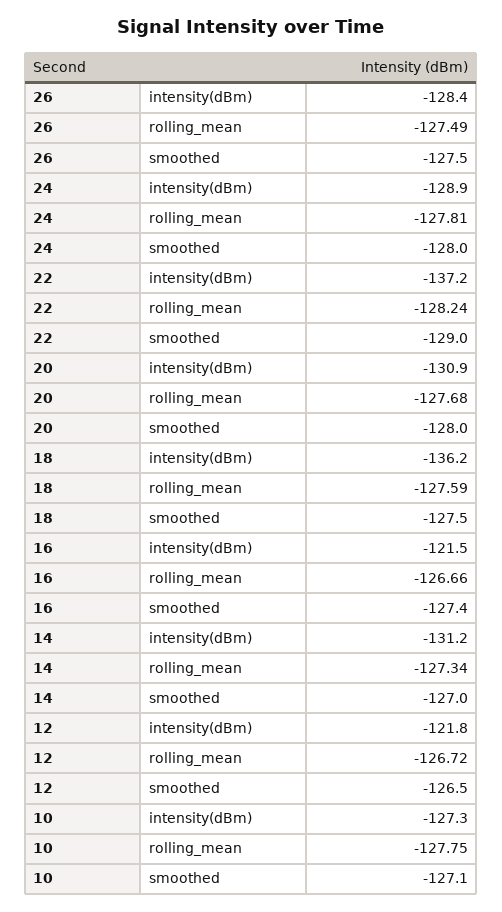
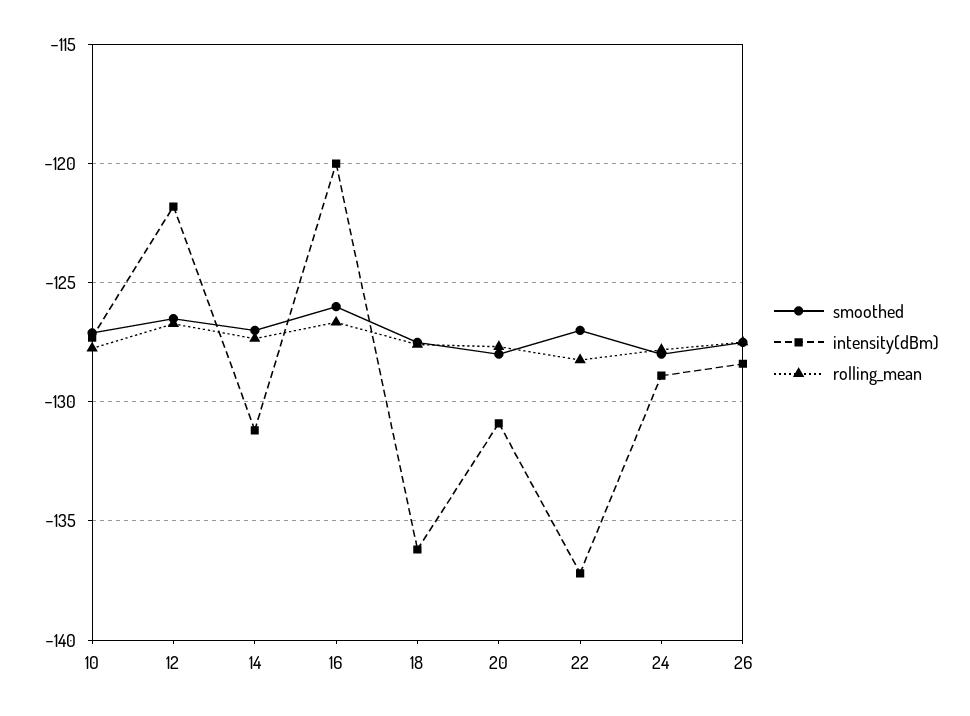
  {
    "intensity(dBm)": {
      "26": -128.4,
      "24": -128.9,
      "22": -137.2,
      "20": -130.9,
      "18": -136.2,
-     "16": -121.5,
+     "16": -120,
      "14": -131.2,
      "12": -121.8,
      "10": -127.3
    },
    "rolling_mean": {
      "26": -127.49,
      "24": -127.81,
      "22": -128.24,
      "20": -127.68,
      "18": -127.59,
      "16": -126.66,
      "14": -127.34,
      "12": -126.72,
      "10": -127.75
    },
    "smoothed": {
      "26": -127.5,
      "24": -128,
-     "22": -129,
+     "22": -127,
      "20": -128,
      "18": -127.5,
-     "16": -127.4,
+     "16": -126,
      "14": -127,
      "12": -126.5,
      "10": -127.1
    }
  }

